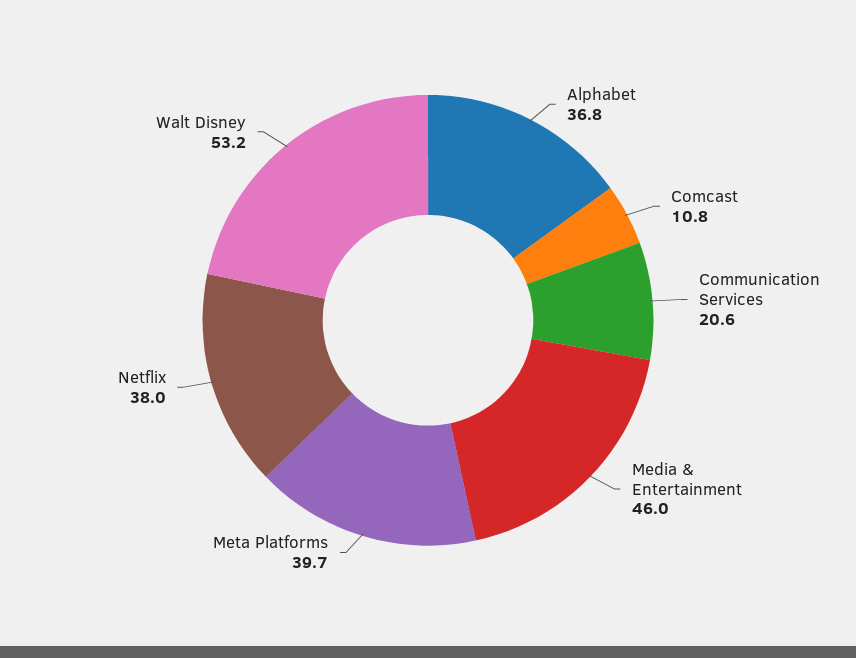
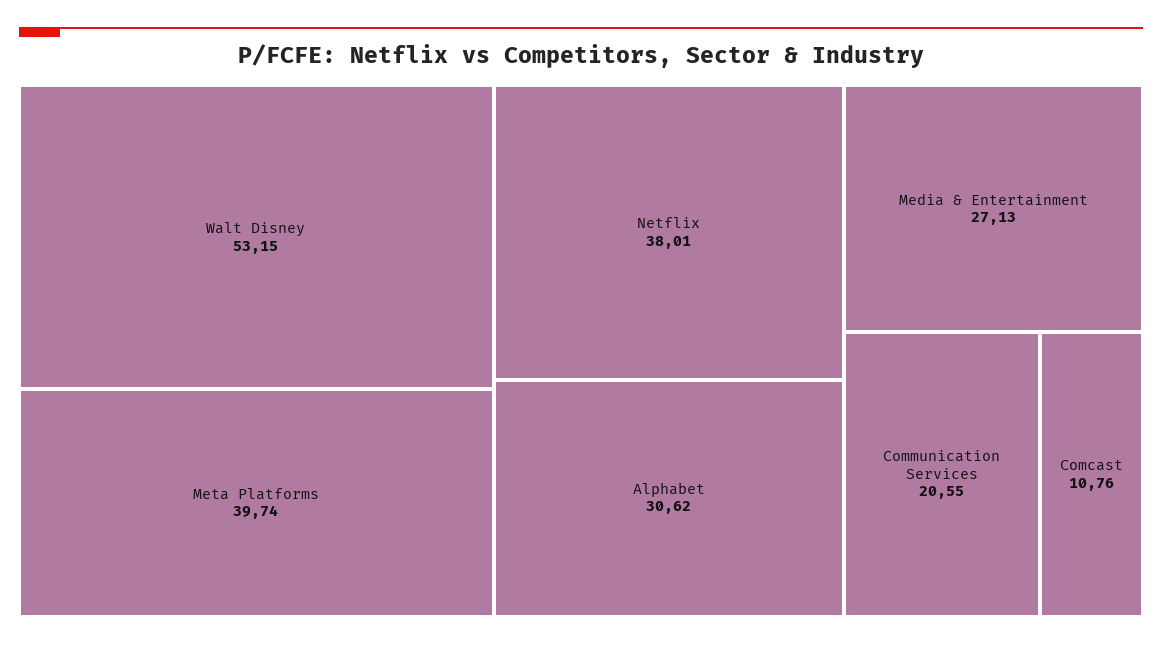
  {
-   "Alphabet": 36.8,
+   "Alphabet": 30.62,
    "Comcast": 10.76,
    "Communication Services": 20.55,
-   "Media & Entertainment": 46,
+   "Media & Entertainment": 27.13,
    "Meta Platforms": 39.74,
    "Netflix": 38.01,
    "Walt Disney": 53.15
  }

